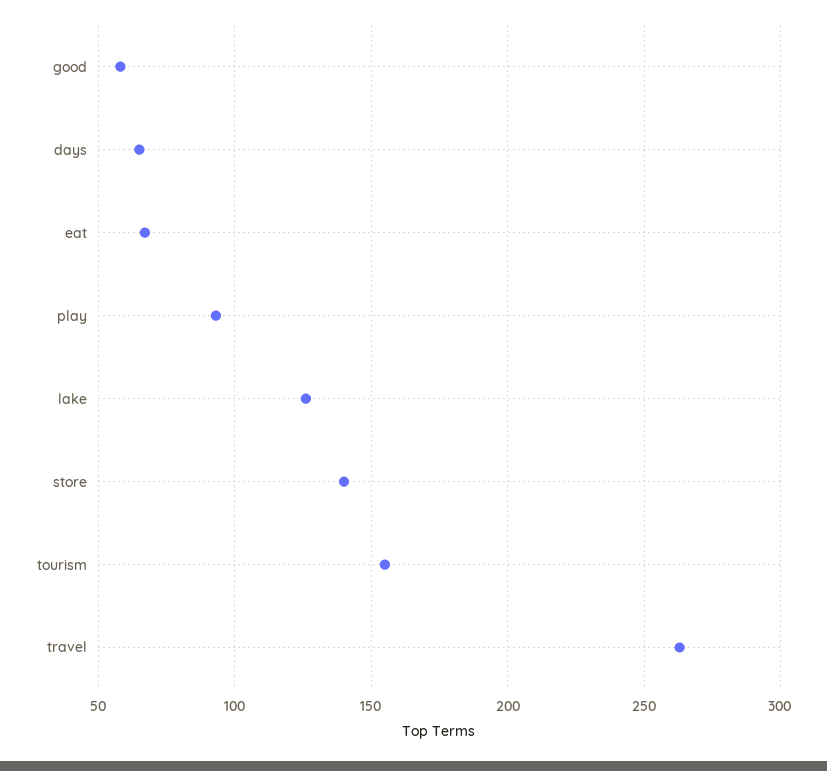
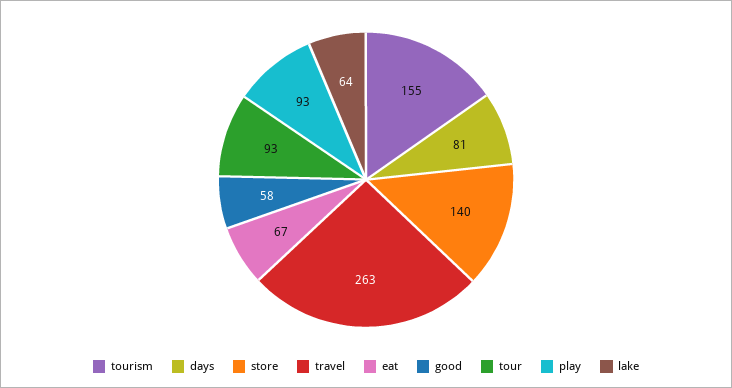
  {
    "good": 58,
-   "days": 65,
+   "days": 81,
    "eat": 67,
    "play": 93,
-   "lake": 125,
+   "lake": 64,
    "store": 140,
    "tourism": 155,
-   "travel": 263
+   "travel": 263,
+   "tour": 93
  }

